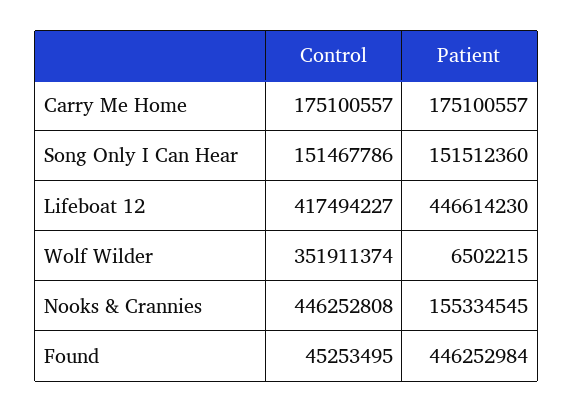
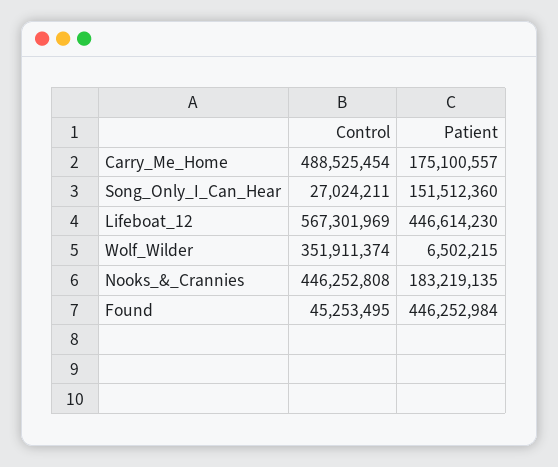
  {
    "Control": {
-     "Carry Me Home": 175100557,
+     "Carry Me Home": 488525454,
-     "Song Only I Can Hear": 151467786,
+     "Song Only I Can Hear": 27024211,
-     "Lifeboat 12": 417494227,
+     "Lifeboat 12": 567301969,
      "Wolf Wilder": 351911374,
      "Nooks & Crannies": 446252808,
      "Found": 45253495
    },
    "Patient": {
      "Carry Me Home": 175100557,
      "Song Only I Can Hear": 151512360,
      "Lifeboat 12": 446614230,
      "Wolf Wilder": 6502215,
-     "Nooks & Crannies": 155334545,
+     "Nooks & Crannies": 183219135,
      "Found": 446252984
    }
  }

